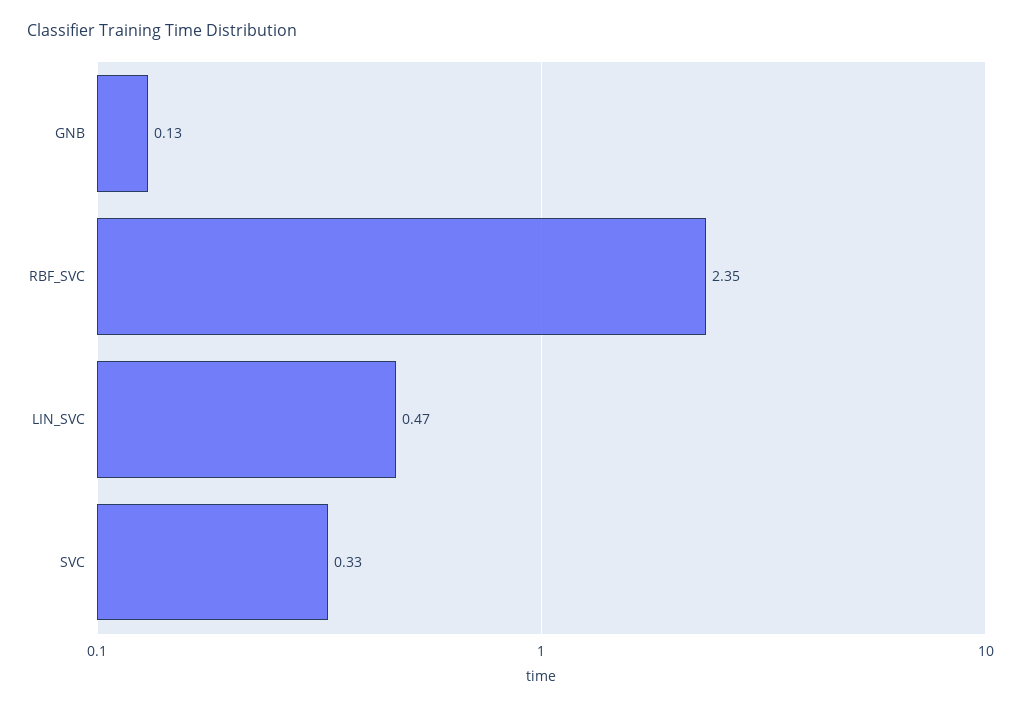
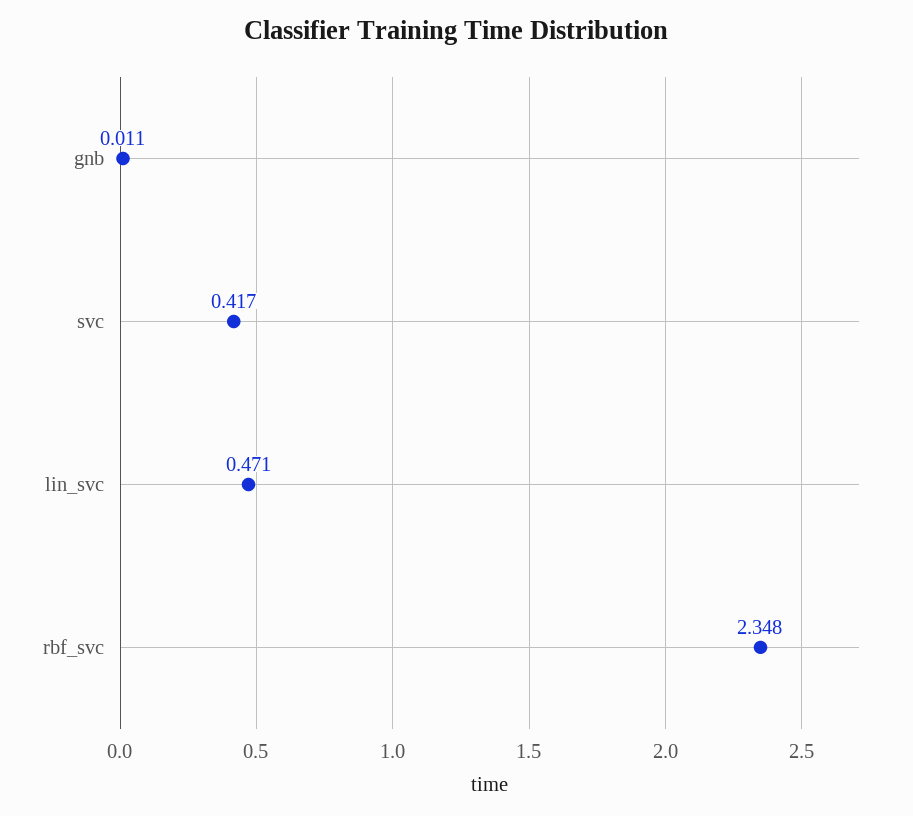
  {
-   "GNB": 0.13,
+   "GNB": 0.011,
    "RBF_SVC": 2.348,
    "LIN_SVC": 0.471,
-   "SVC": 0.33
+   "SVC": 0.417
  }

